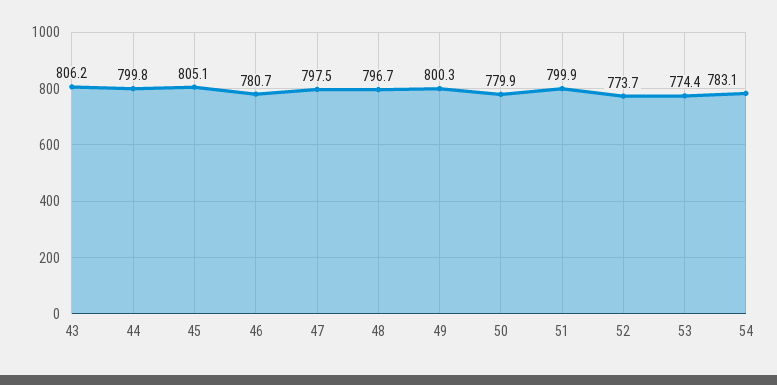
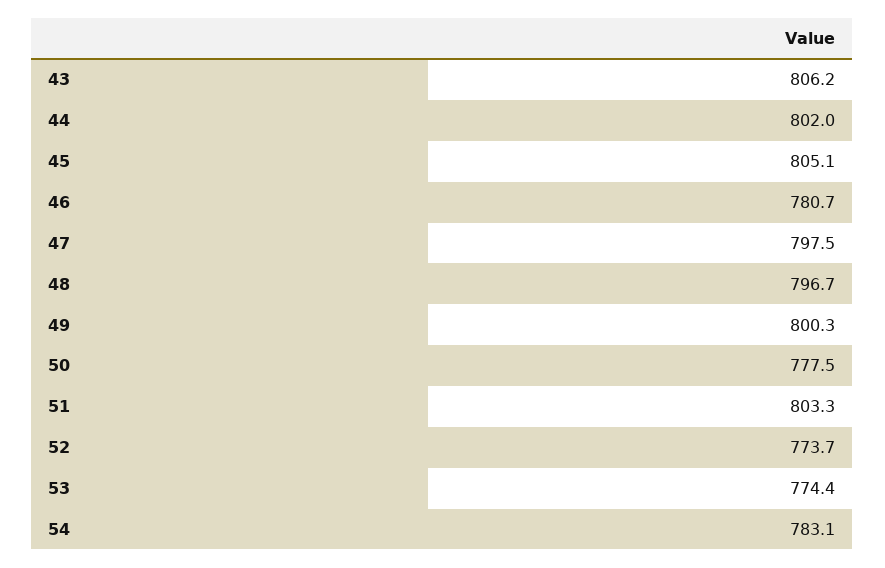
  {
    "43": 806.2,
-   "44": 799.8,
+   "44": 802,
    "45": 805.1,
    "46": 780.7,
    "47": 797.5,
    "48": 796.7,
    "49": 800.3,
-   "50": 779.9,
+   "50": 777.5,
-   "51": 799.9,
+   "51": 803.3,
    "52": 773.7,
    "53": 774.4,
    "54": 783.1
  }

